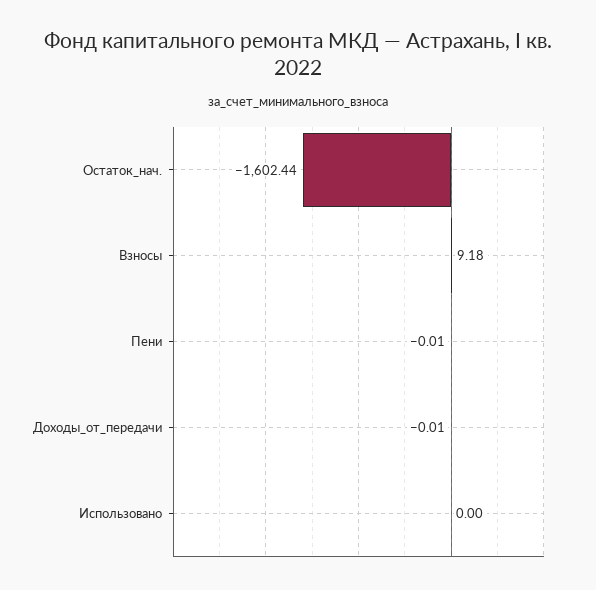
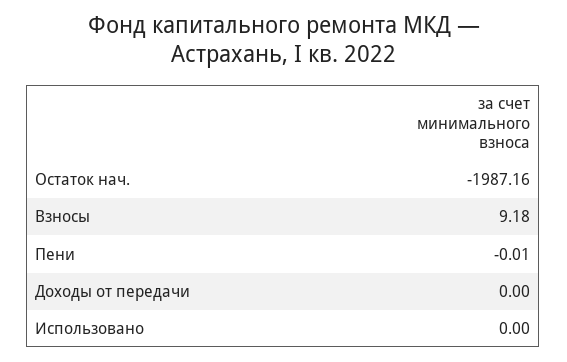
  {
-   "Остаток_нач.": -1602.44,
+   "Остаток_нач.": -1987.16,
    "Взносы": 9.18,
    "Пени": -0.01,
-   "Доходы_от_передачи": -0.01,
+   "Доходы_от_передачи": 0,
    "Использовано": 0
  }

